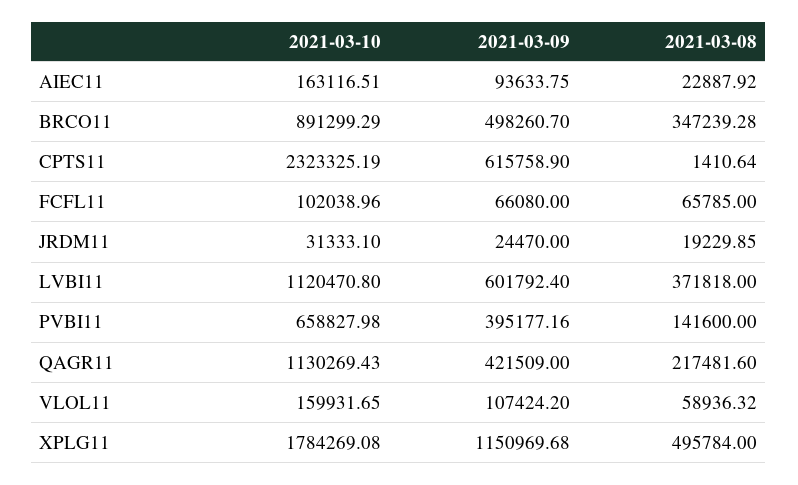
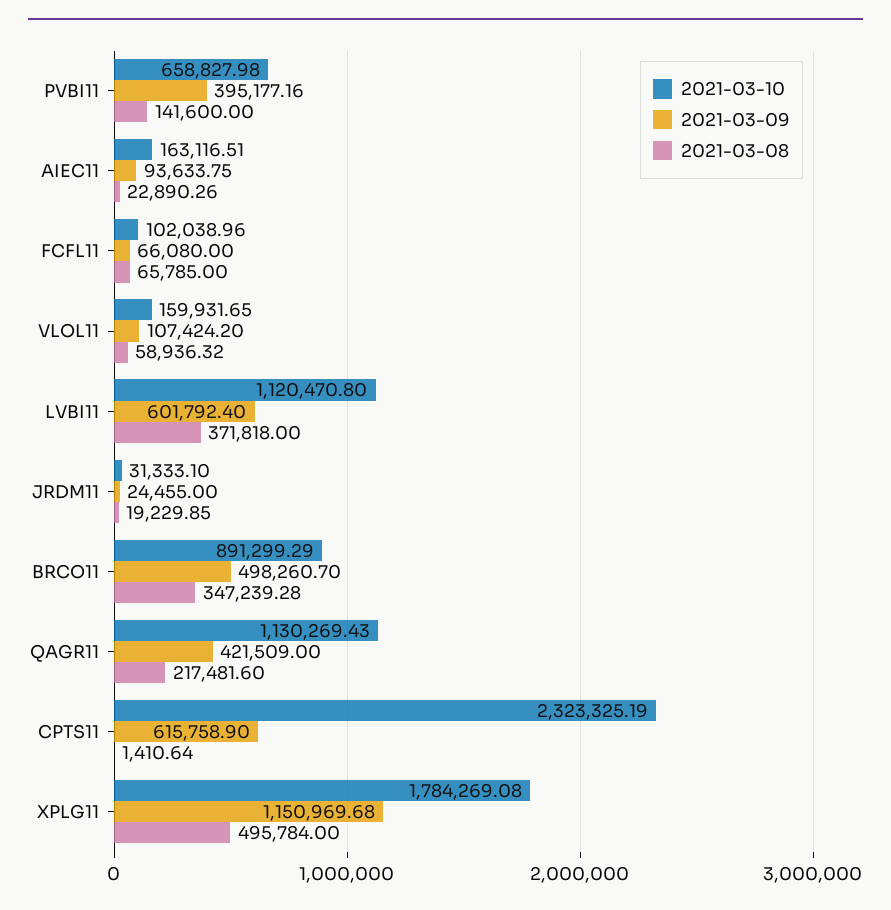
  {
    "2021-03-10": {
      "AIEC11": 163116.51,
      "BRCO11": 891299.29,
      "CPTS11": 2323325.19,
      "FCFL11": 102038.96,
      "JRDM11": 31333.1,
      "LVBI11": 1120470.8,
      "PVBI11": 658827.98,
      "QAGR11": 1130269.43,
      "VLOL11": 159931.65,
      "XPLG11": 1784269.08
    },
    "2021-03-09": {
      "AIEC11": 93633.75,
      "BRCO11": 498260.7,
      "CPTS11": 615758.9,
      "FCFL11": 66080,
-     "JRDM11": 24470,
+     "JRDM11": 24455,
      "LVBI11": 601792.4,
      "PVBI11": 395177.16,
      "QAGR11": 421509,
      "VLOL11": 107424.2,
      "XPLG11": 1150969.68
    },
    "2021-03-08": {
-     "AIEC11": 22887.92,
+     "AIEC11": 22890.26,
      "BRCO11": 347239.28,
      "CPTS11": 1410.64,
      "FCFL11": 65785,
      "JRDM11": 19229.85,
      "LVBI11": 371818,
      "PVBI11": 141600,
      "QAGR11": 217481.6,
      "VLOL11": 58936.32,
      "XPLG11": 495784
    }
  }

